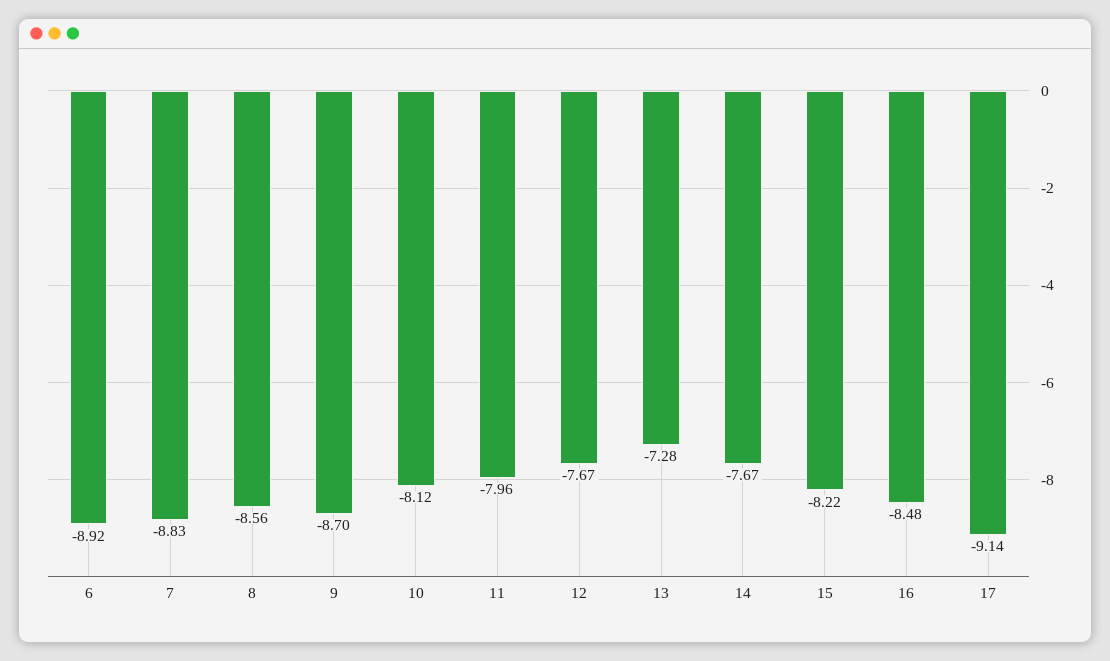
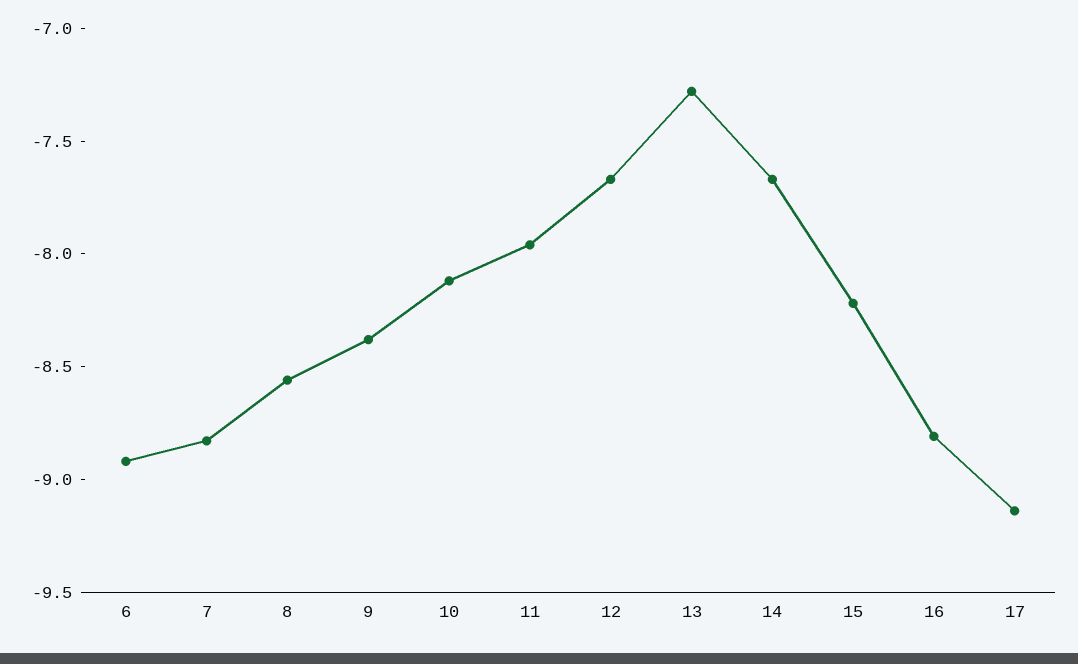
  {
    "6": -8.92,
    "7": -8.83,
    "8": -8.56,
-   "9": -8.7,
+   "9": -8.4,
    "10": -8.12,
    "11": -7.96,
    "12": -7.67,
    "13": -7.28,
    "14": -7.67,
    "15": -8.22,
-   "16": -8.48,
+   "16": -8.8,
    "17": -9.14
  }

